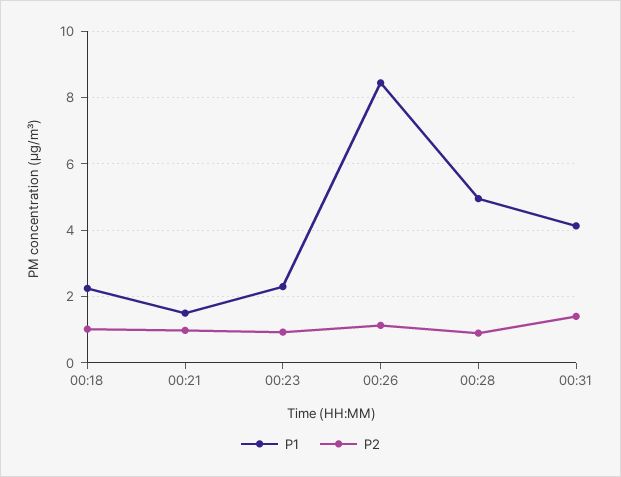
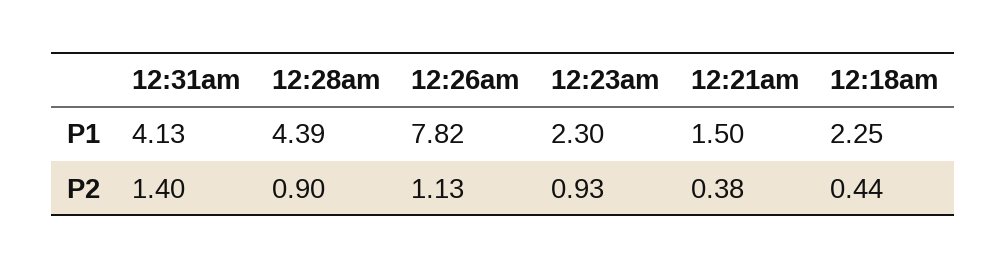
  {
    "P1": {
      "00:18": 2.25,
      "00:21": 1.5,
      "00:23": 2.3,
-     "00:26": 8.4,
+     "00:26": 7.82,
-     "00:28": 5,
+     "00:28": 4.39,
      "00:31": 4.13
    },
    "P2": {
-     "00:18": 1,
+     "00:18": 0.44,
-     "00:21": 1,
+     "00:21": 0.38,
      "00:23": 0.93,
      "00:26": 1.13,
      "00:28": 0.9,
      "00:31": 1.4
    }
  }

